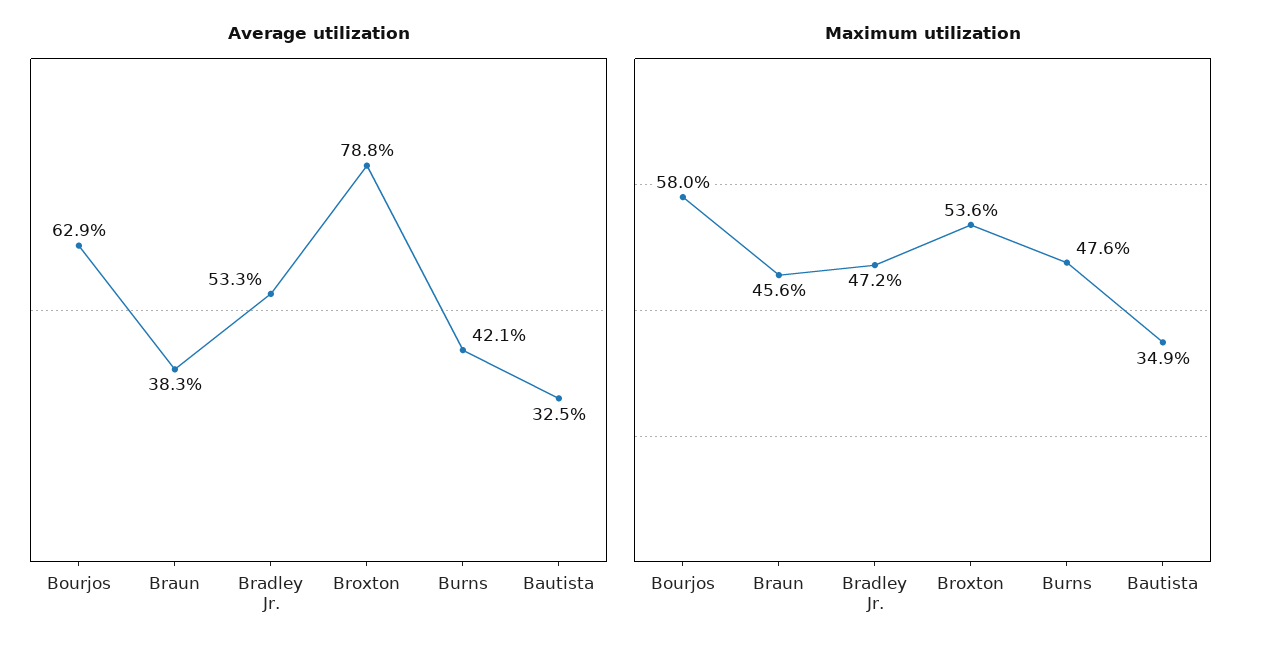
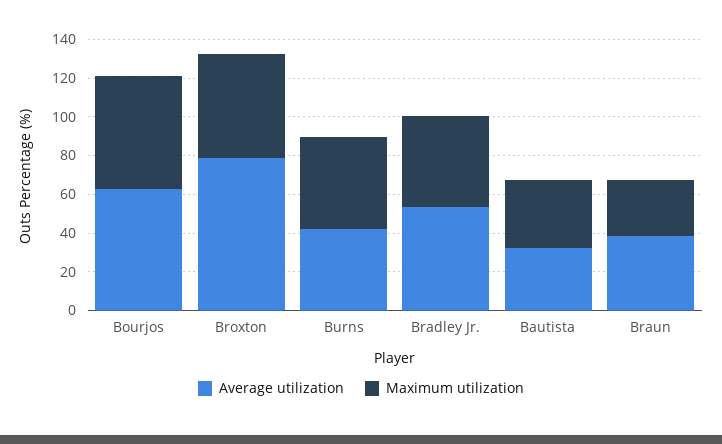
  {
    "Average utilization": {
      "Bourjos": 62.9,
      "Braun": 38.3,
      "Bradley Jr.": 53.3,
      "Broxton": 78.8,
      "Burns": 42.1,
      "Bautista": 32.5
    },
    "Maximum utilization": {
      "Bourjos": 58,
-     "Braun": 45.6,
+     "Braun": 30,
      "Bradley Jr.": 47.2,
      "Broxton": 53.6,
      "Burns": 47.6,
      "Bautista": 34.9
    }
  }

